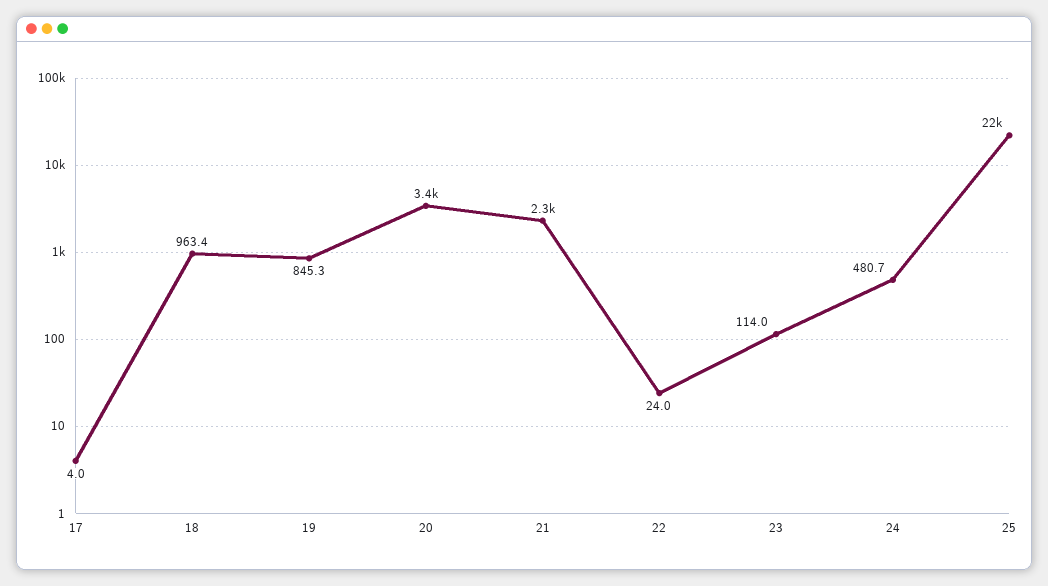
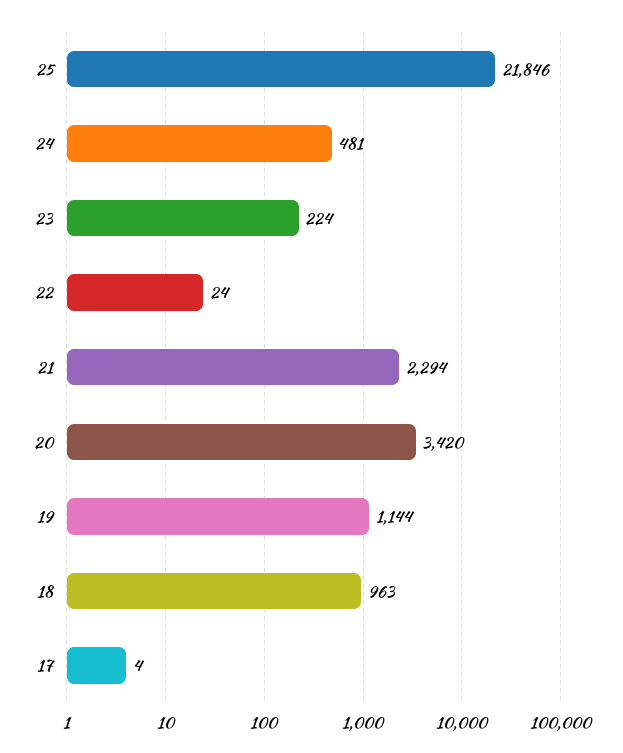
  {
    "17": 4,
    "18": 963.4,
-   "19": 845.3,
+   "19": 1144,
    "20": 3420,
    "21": 2294,
    "22": 24,
-   "23": 114,
+   "23": 224,
    "24": 480.7,
    "25": 21846
  }

